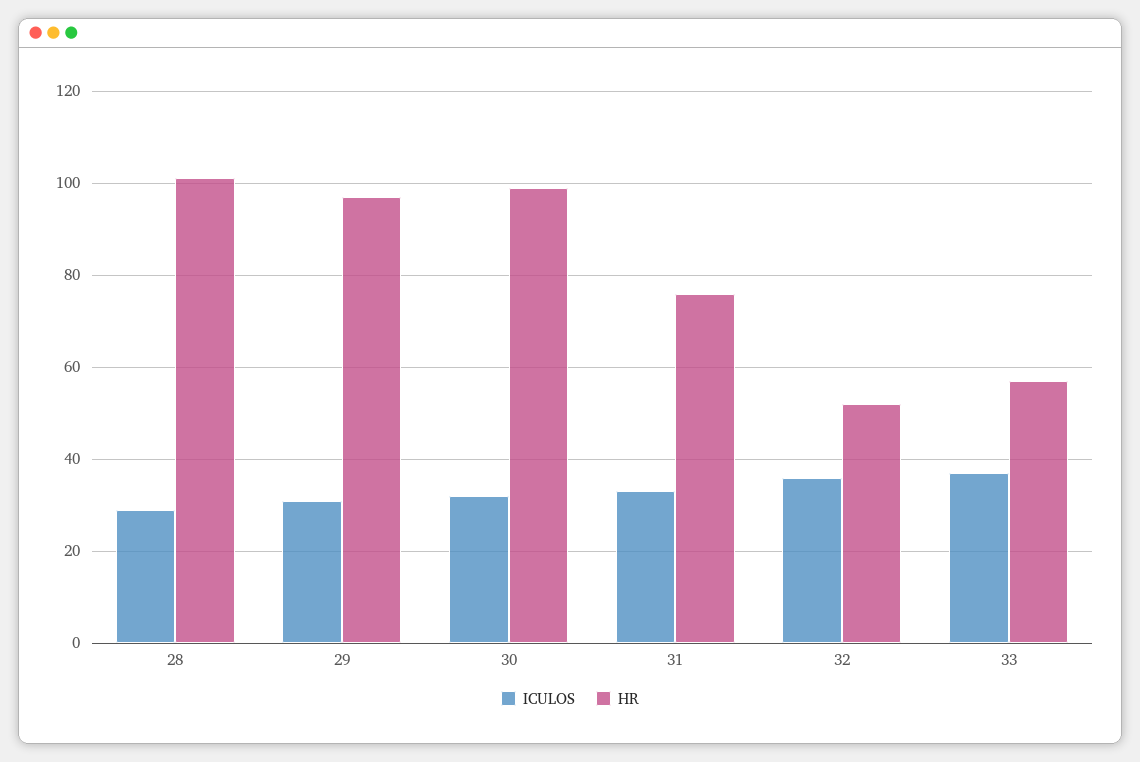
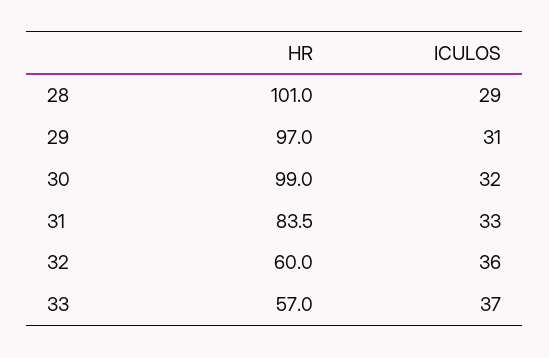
  {
    "ICULOS": {
      "28": 29,
      "29": 31,
      "30": 32,
      "31": 33,
      "32": 36,
      "33": 37
    },
    "HR": {
      "28": 101,
      "29": 97,
      "30": 99,
-     "31": 76,
+     "31": 83.5,
-     "32": 52,
+     "32": 60,
      "33": 57
    }
  }

